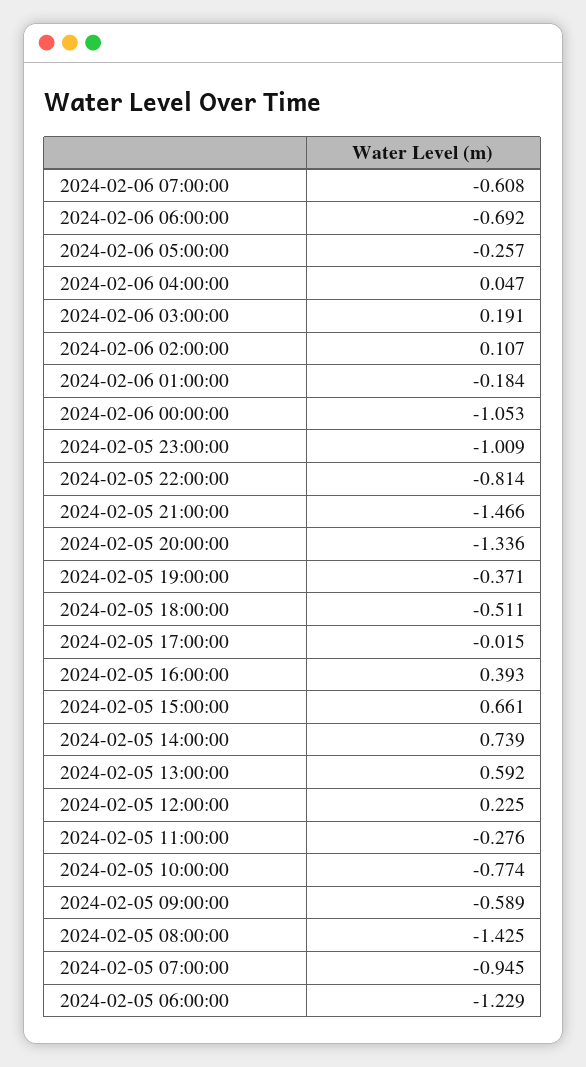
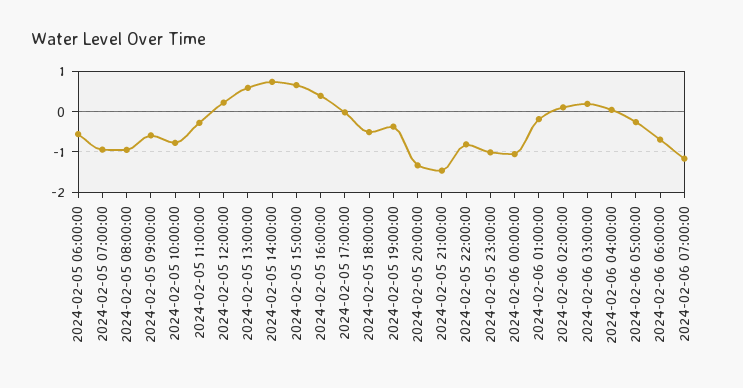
  {
-   "2024-02-06 07:00:00": -0.608,
+   "2024-02-06 07:00:00": -1.2,
    "2024-02-06 06:00:00": -0.692,
    "2024-02-06 05:00:00": -0.257,
    "2024-02-06 04:00:00": 0.047,
    "2024-02-06 03:00:00": 0.191,
    "2024-02-06 02:00:00": 0.107,
    "2024-02-06 01:00:00": -0.184,
    "2024-02-06 00:00:00": -1.053,
    "2024-02-05 23:00:00": -1.009,
    "2024-02-05 22:00:00": -0.814,
    "2024-02-05 21:00:00": -1.466,
    "2024-02-05 20:00:00": -1.336,
    "2024-02-05 19:00:00": -0.371,
    "2024-02-05 18:00:00": -0.511,
    "2024-02-05 17:00:00": -0.015,
    "2024-02-05 16:00:00": 0.393,
    "2024-02-05 15:00:00": 0.661,
    "2024-02-05 14:00:00": 0.739,
    "2024-02-05 13:00:00": 0.592,
    "2024-02-05 12:00:00": 0.225,
    "2024-02-05 11:00:00": -0.276,
    "2024-02-05 10:00:00": -0.774,
    "2024-02-05 09:00:00": -0.589,
-   "2024-02-05 08:00:00": -1.425,
+   "2024-02-05 08:00:00": -1,
    "2024-02-05 07:00:00": -0.945,
-   "2024-02-05 06:00:00": -1.229
+   "2024-02-05 06:00:00": -0.6
  }

